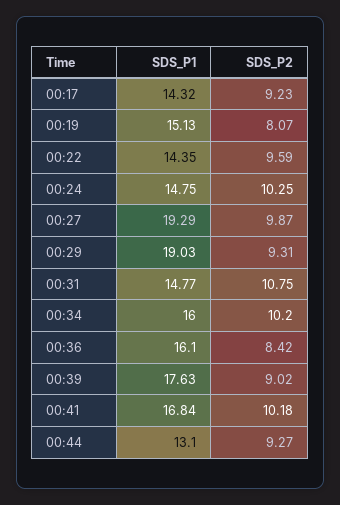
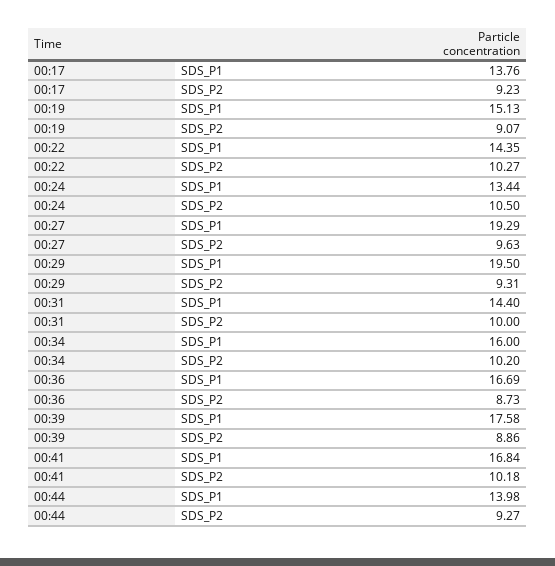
  {
    "SDS_P1": {
-     "00:17": 14.32,
+     "00:17": 13.76,
      "00:19": 15.13,
      "00:22": 14.35,
-     "00:24": 14.75,
+     "00:24": 13.44,
      "00:27": 19.29,
-     "00:29": 19.03,
+     "00:29": 19.5,
-     "00:31": 14.77,
+     "00:31": 14.4,
      "00:34": 16,
-     "00:36": 16.1,
+     "00:36": 16.69,
-     "00:39": 17.63,
+     "00:39": 17.58,
      "00:41": 16.84,
-     "00:44": 13.1
+     "00:44": 13.98
    },
    "SDS_P2": {
      "00:17": 9.23,
-     "00:19": 8.07,
+     "00:19": 9.07,
-     "00:22": 9.59,
+     "00:22": 10.27,
-     "00:24": 10.25,
+     "00:24": 10.5,
-     "00:27": 9.87,
+     "00:27": 9.63,
      "00:29": 9.31,
-     "00:31": 10.75,
+     "00:31": 10,
      "00:34": 10.2,
-     "00:36": 8.42,
+     "00:36": 8.73,
-     "00:39": 9.02,
+     "00:39": 8.86,
      "00:41": 10.18,
      "00:44": 9.27
    }
  }

